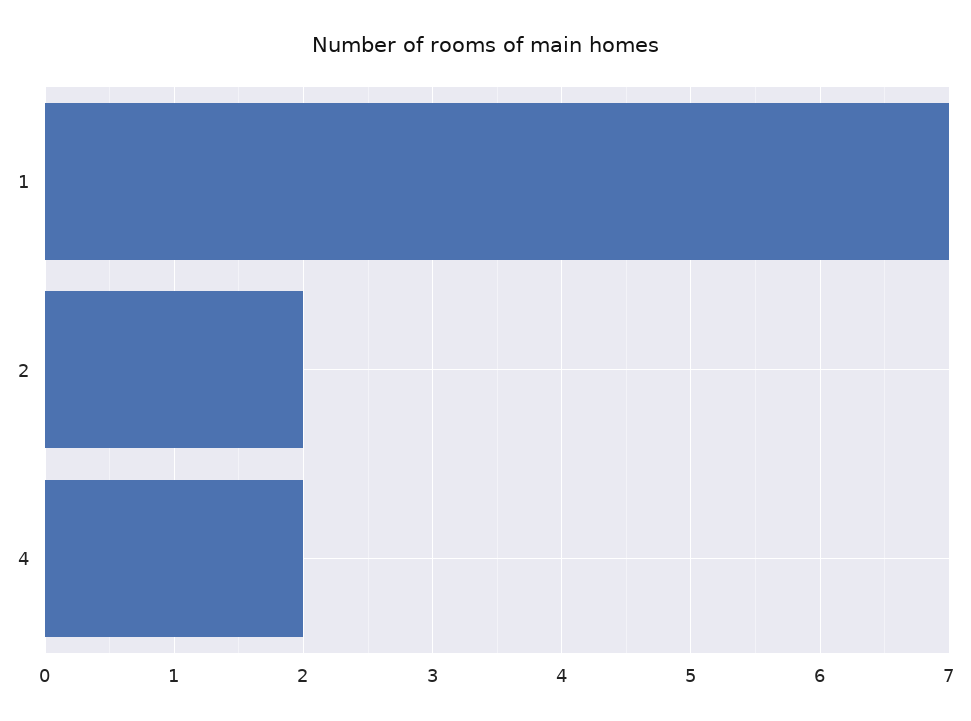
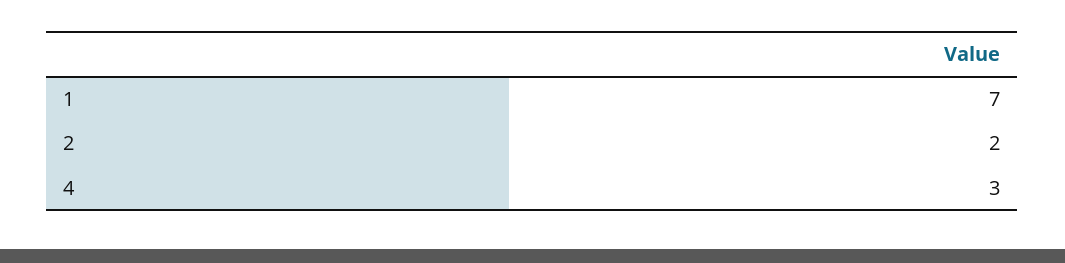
  {
    "1": 7,
    "2": 2,
-   "4": 2
+   "4": 3
  }

